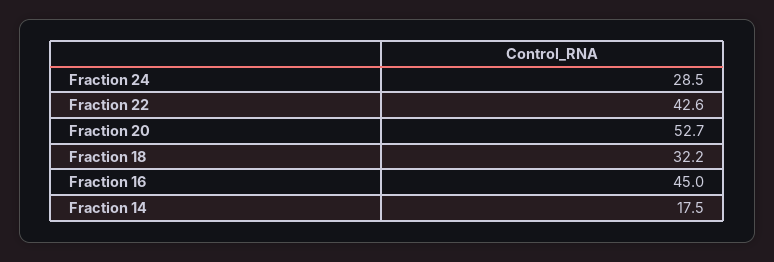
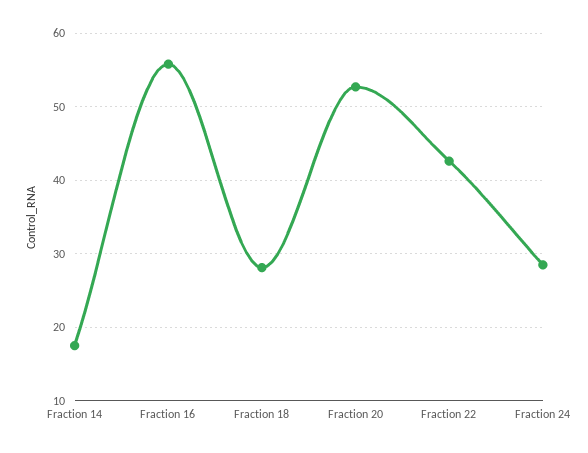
  {
    "Fraction 24": 28.5,
    "Fraction 22": 42.6,
    "Fraction 20": 52.7,
-   "Fraction 18": 32.2,
+   "Fraction 18": 28,
-   "Fraction 16": 45,
+   "Fraction 16": 56,
    "Fraction 14": 17.5
  }

